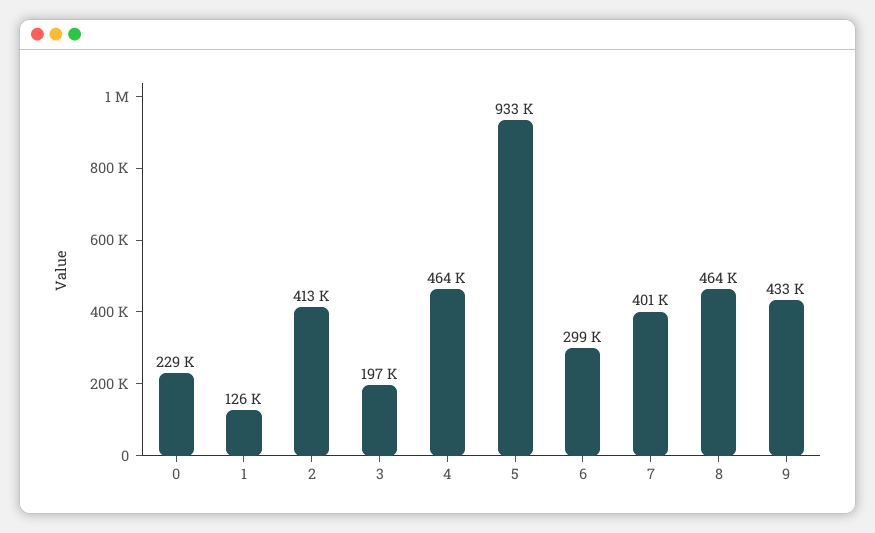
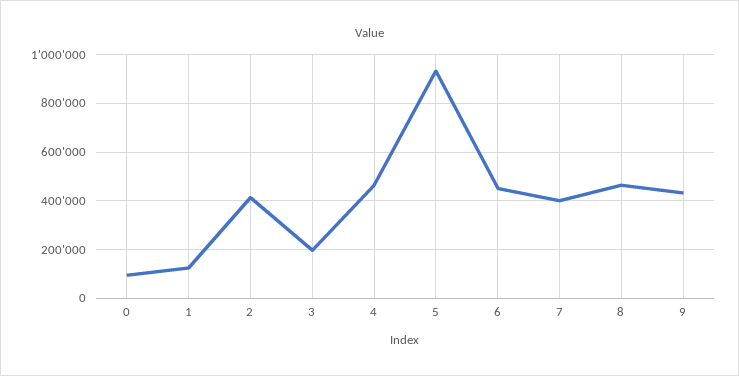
  {
-   "0": 229000,
+   "0": 100000,
    "1": 126000,
    "2": 413000,
    "3": 197000,
    "4": 464000,
    "5": 933000,
-   "6": 299000,
+   "6": 450000,
    "7": 401000,
    "8": 464000,
    "9": 433000
  }

